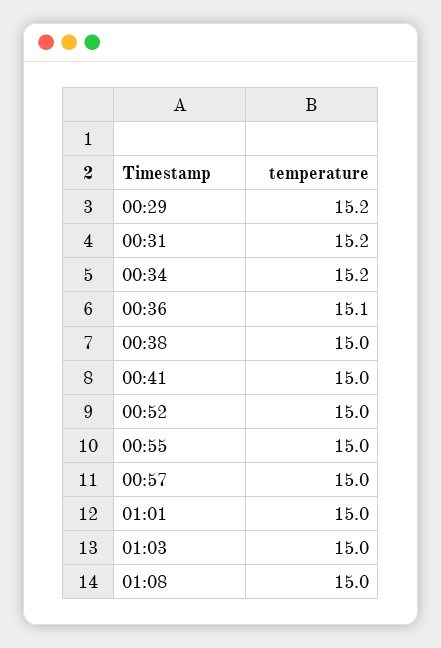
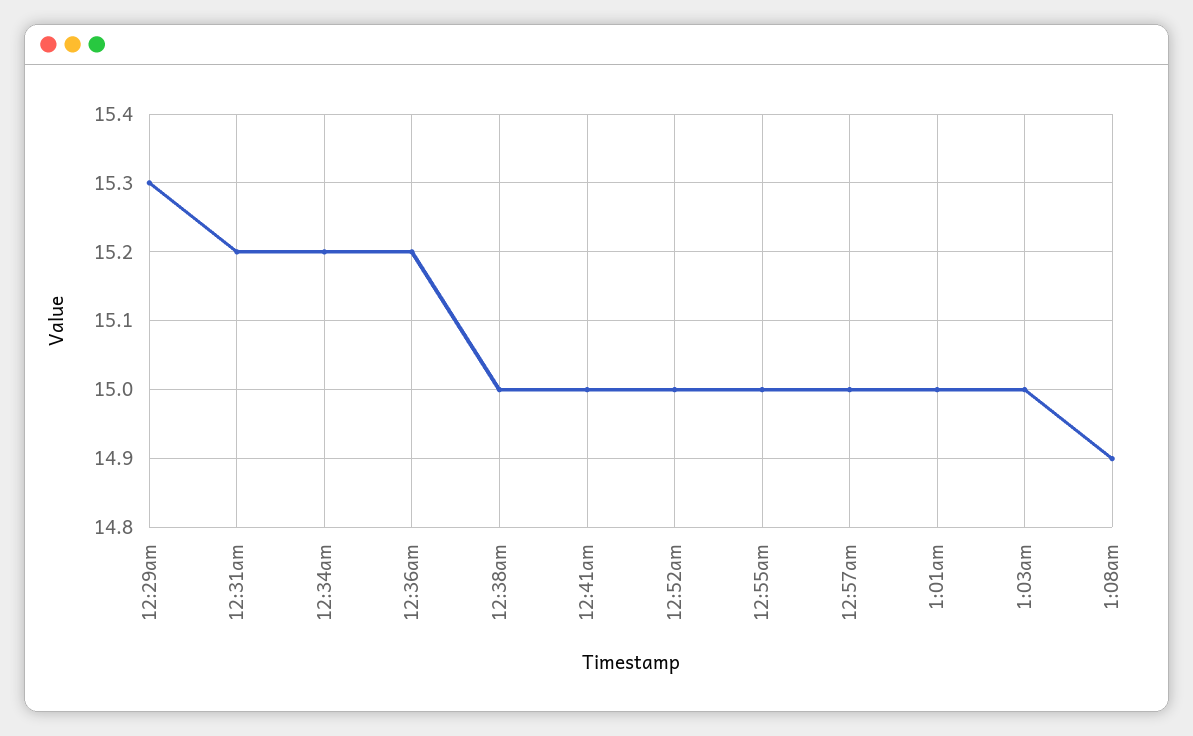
  {
-   "00:29": 15.2,
+   "00:29": 15.3,
    "00:31": 15.2,
    "00:34": 15.2,
-   "00:36": 15.1,
+   "00:36": 15.2,
    "00:38": 15,
    "00:41": 15,
    "00:52": 15,
    "00:55": 15,
    "00:57": 15,
    "01:01": 15,
    "01:03": 15,
-   "01:08": 15
+   "01:08": 14.9
  }

